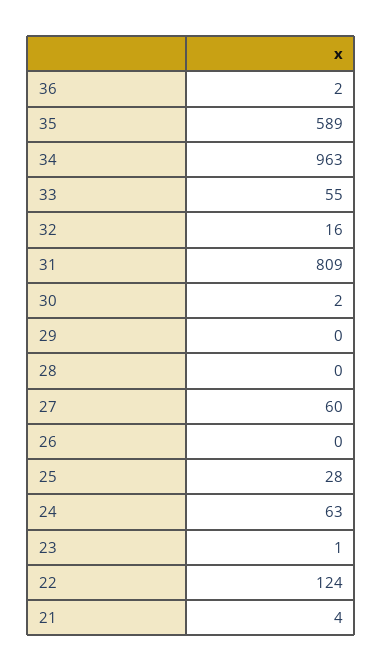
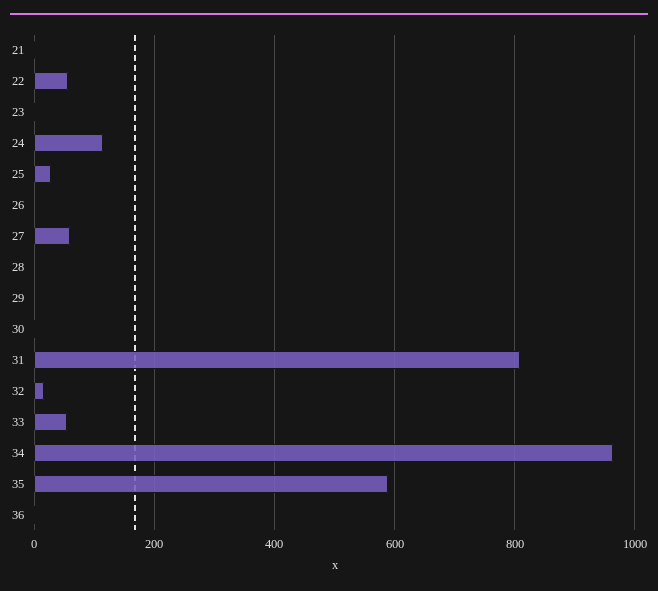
  {
    "36": 2,
    "35": 589,
    "34": 963,
    "33": 55,
    "32": 16,
    "31": 809,
    "30": 2,
    "29": 0,
    "28": 0,
    "27": 60,
    "26": 0,
    "25": 28,
-   "24": 63,
+   "24": 120,
    "23": 1,
-   "22": 124,
+   "22": 60,
    "21": 4
  }

